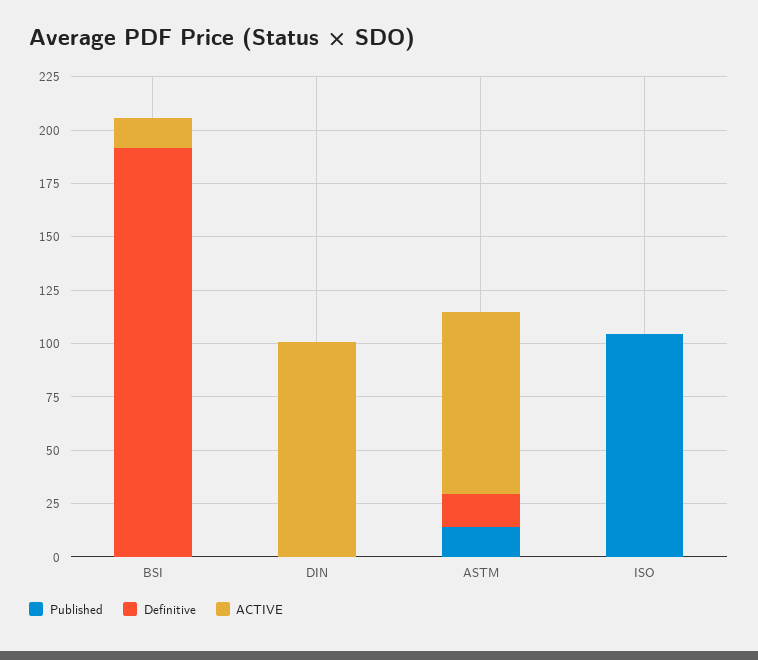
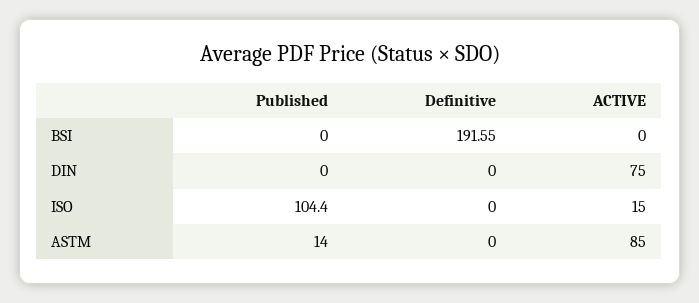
  {
    "Published": {
      "BSI": 0,
      "DIN": 0,
      "ASTM": 14,
      "ISO": 104.4
    },
    "Definitive": {
      "BSI": 191.55,
      "DIN": 0,
-     "ASTM": 15,
+     "ASTM": 0,
      "ISO": 0
    },
    "ACTIVE": {
-     "BSI": 15,
+     "BSI": 0,
-     "DIN": 100,
+     "DIN": 75,
      "ASTM": 85,
-     "ISO": 0
+     "ISO": 15
    }
  }

